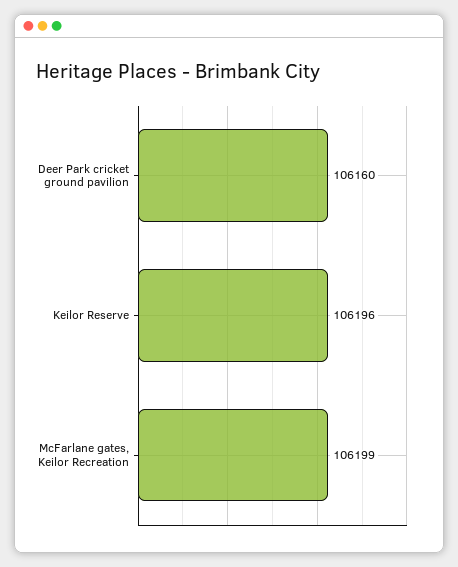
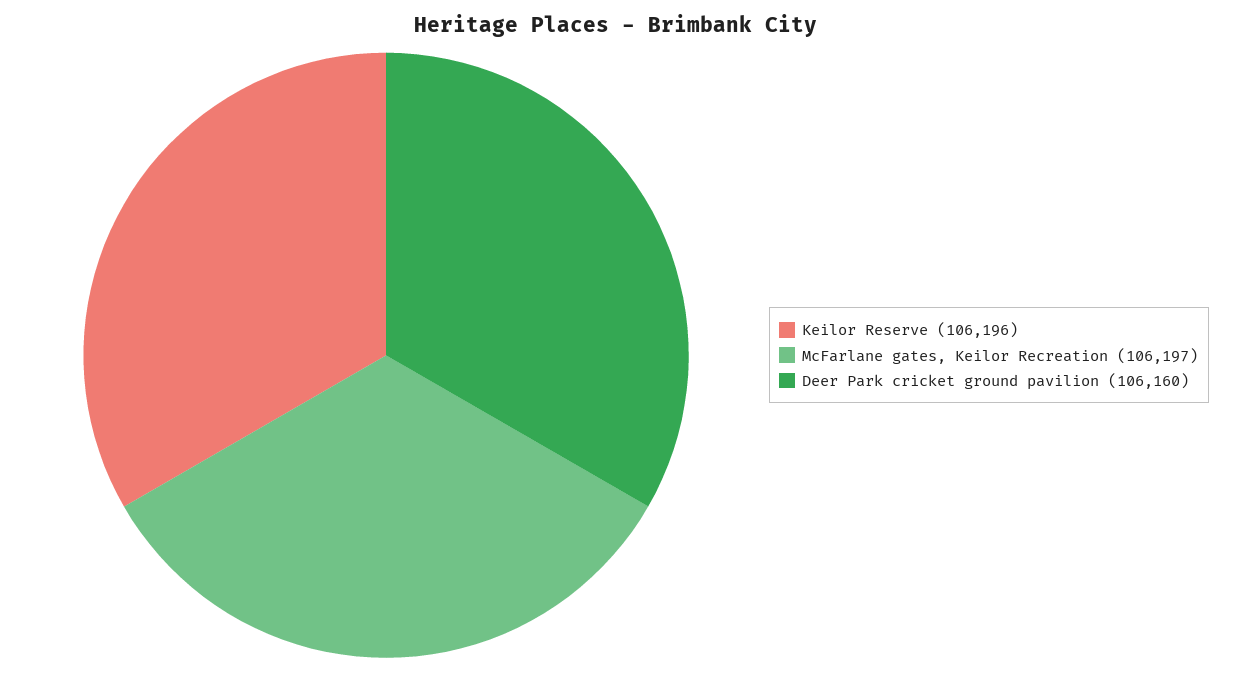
  {
    "Deer Park cricket ground pavilion": 106160,
    "Keilor Reserve": 106196,
-   "McFarlane gates, Keilor Recreation": 106199
+   "McFarlane gates, Keilor Recreation": 106197
  }

